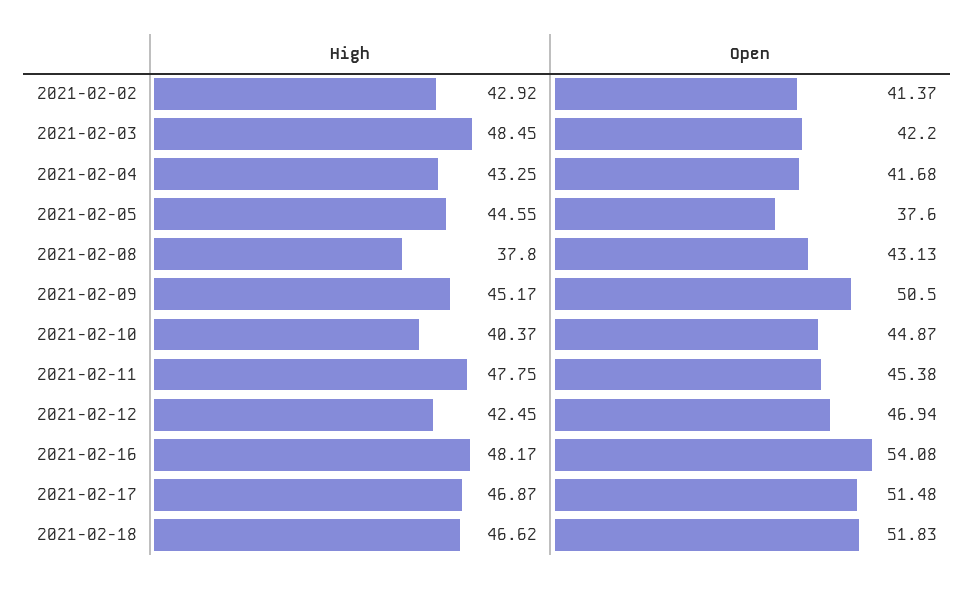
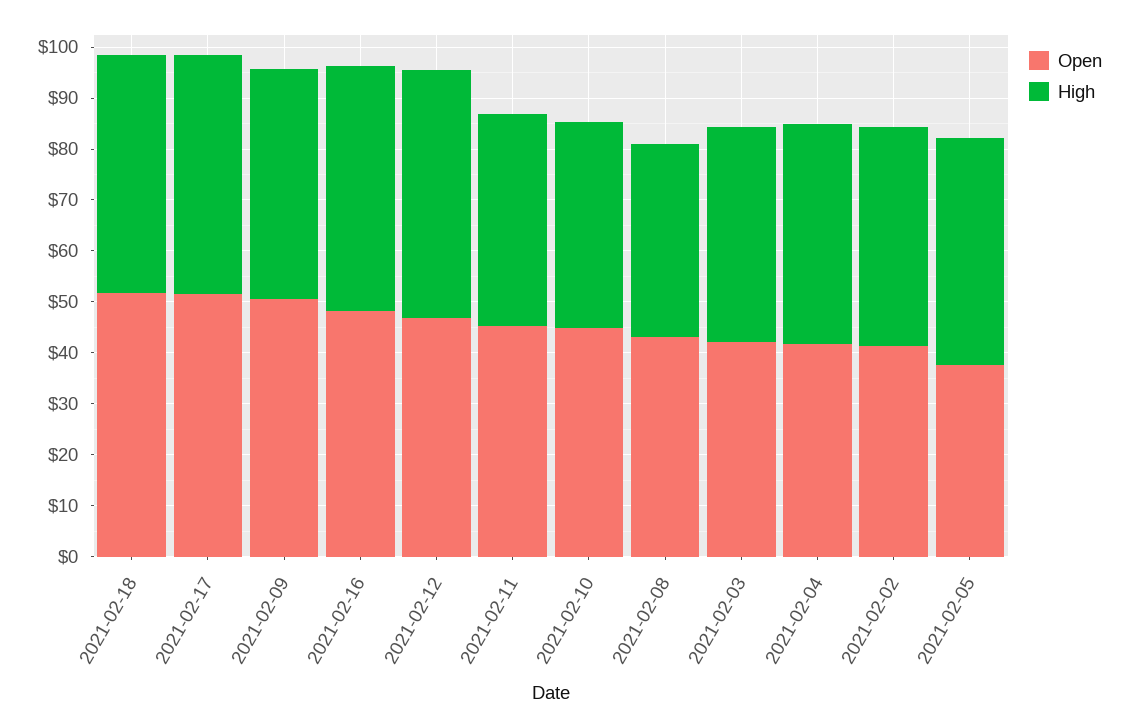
  {
    "High": {
      "2021-02-02": 42.92,
-     "2021-02-03": 48.45,
+     "2021-02-03": 42,
      "2021-02-04": 43.25,
      "2021-02-05": 44.55,
      "2021-02-08": 37.8,
      "2021-02-09": 45.17,
      "2021-02-10": 40.37,
-     "2021-02-11": 47.75,
+     "2021-02-11": 42,
-     "2021-02-12": 42.45,
+     "2021-02-12": 48,
      "2021-02-16": 48.17,
      "2021-02-17": 46.87,
      "2021-02-18": 46.62
    },
    "Open": {
      "2021-02-02": 41.37,
      "2021-02-03": 42.2,
      "2021-02-04": 41.68,
      "2021-02-05": 37.6,
      "2021-02-08": 43.13,
      "2021-02-09": 50.5,
      "2021-02-10": 44.87,
      "2021-02-11": 45.38,
      "2021-02-12": 46.94,
-     "2021-02-16": 54.08,
+     "2021-02-16": 48,
      "2021-02-17": 51.48,
      "2021-02-18": 51.83
    }
  }

